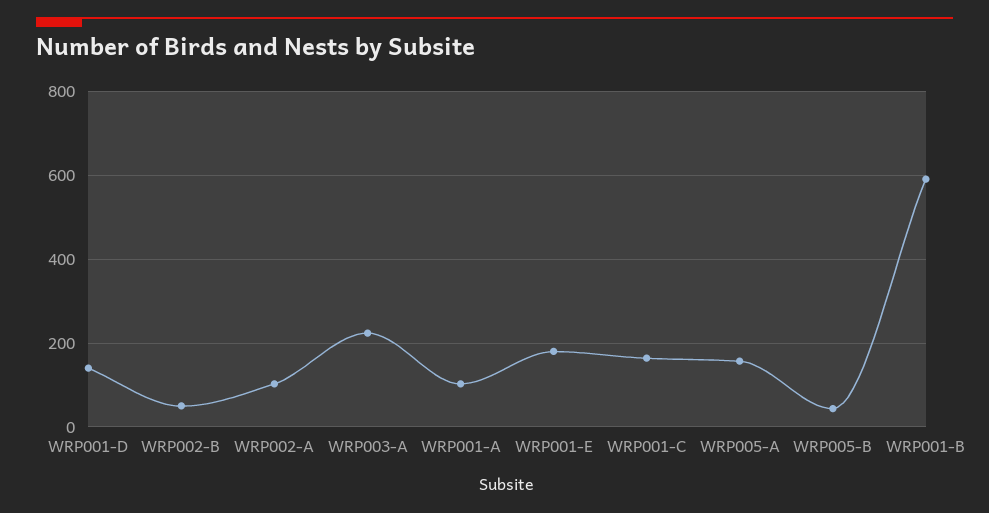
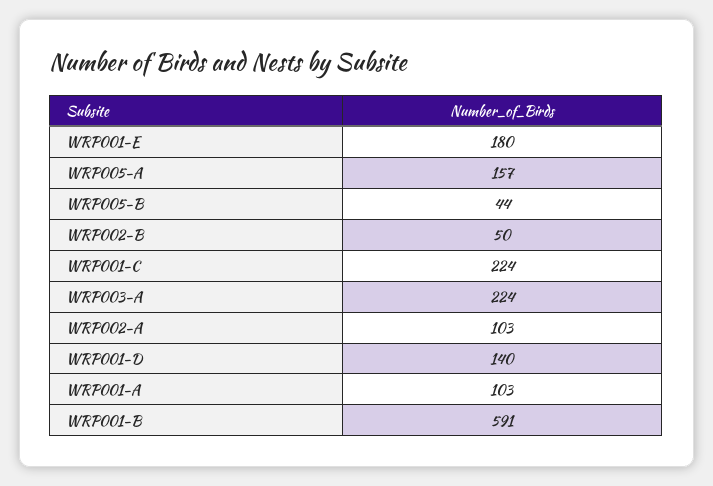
  {
    "WRP001-D": 140,
    "WRP002-B": 50,
    "WRP002-A": 103,
    "WRP003-A": 224,
    "WRP001-A": 103,
    "WRP001-E": 180,
-   "WRP001-C": 160,
+   "WRP001-C": 224,
    "WRP005-A": 157,
    "WRP005-B": 44,
    "WRP001-B": 591
  }

